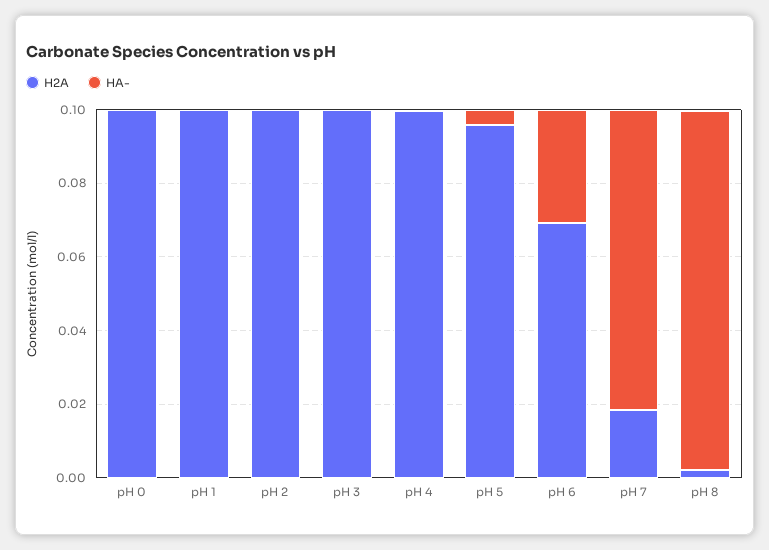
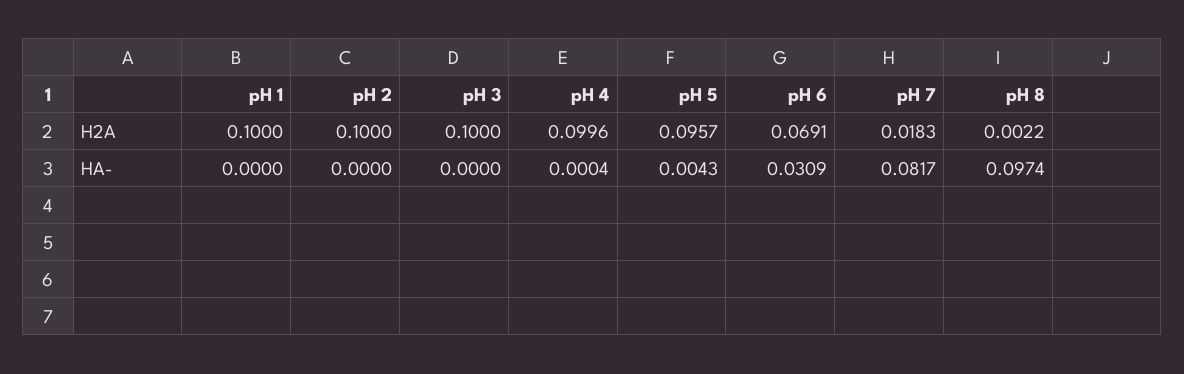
  {
    "H2A": {
-     "pH 0": 0.1,
      "pH 1": 0.1,
      "pH 2": 0.1,
      "pH 3": 0.1,
      "pH 4": 0.0996,
      "pH 5": 0.0957,
      "pH 6": 0.0691,
      "pH 7": 0.0183,
      "pH 8": 0.0022
    },
    "HA-": {
-     "pH 0": 0,
      "pH 1": 0,
      "pH 2": 0,
      "pH 3": 0,
      "pH 4": 0.0004,
      "pH 5": 0.0043,
      "pH 6": 0.0309,
      "pH 7": 0.0817,
      "pH 8": 0.0974
    }
  }

